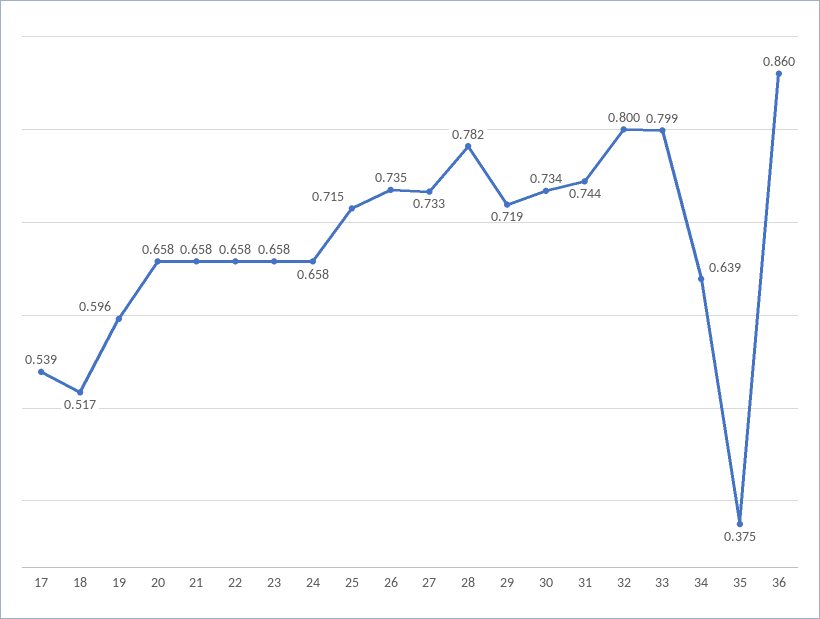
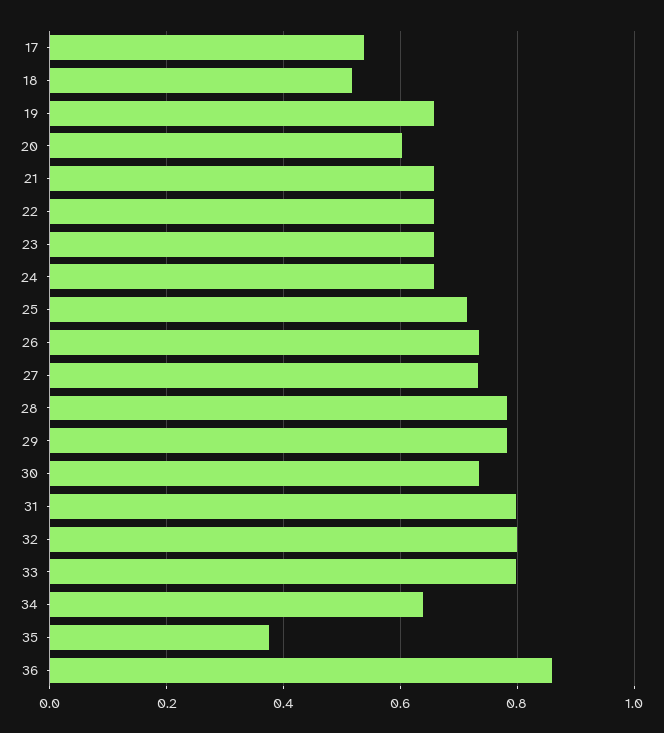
  {
    "17": 0.539,
    "18": 0.517,
-   "19": 0.596,
+   "19": 0.66,
-   "20": 0.658,
+   "20": 0.6,
    "21": 0.658,
    "22": 0.658,
    "23": 0.658,
    "24": 0.658,
    "25": 0.715,
    "26": 0.735,
    "27": 0.733,
    "28": 0.782,
-   "29": 0.719,
+   "29": 0.78,
    "30": 0.734,
-   "31": 0.744,
+   "31": 0.8,
    "32": 0.8,
    "33": 0.799,
    "34": 0.639,
    "35": 0.375,
    "36": 0.86
  }

